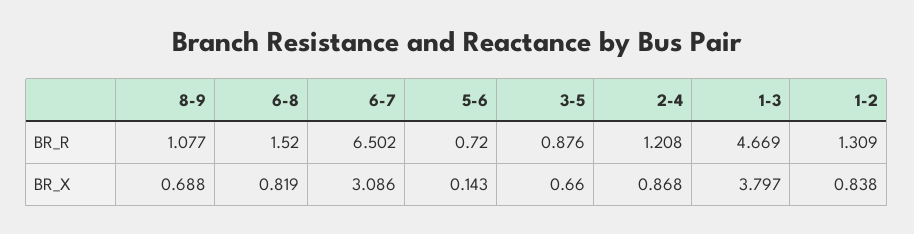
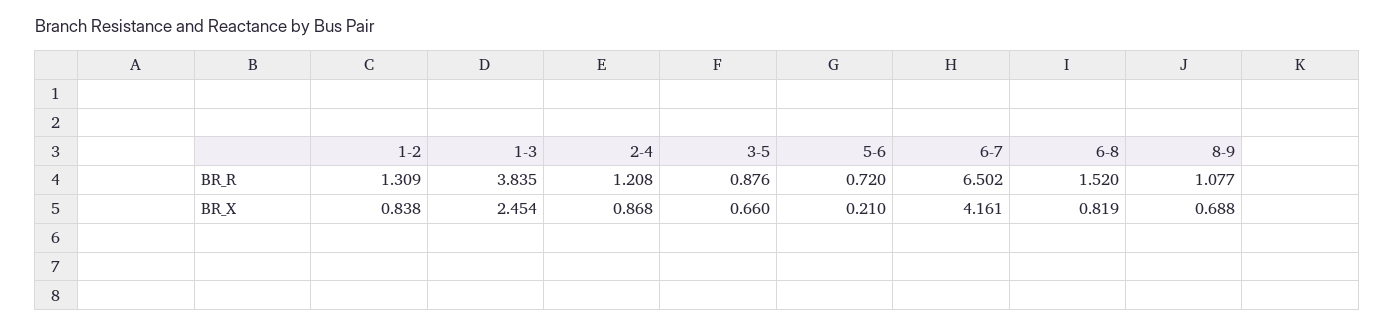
  {
    "8-9": {
      "BR_R": 1.077,
      "BR_X": 0.688
    },
    "6-8": {
      "BR_R": 1.52,
      "BR_X": 0.819
    },
    "6-7": {
      "BR_R": 6.502,
-     "BR_X": 3.086
+     "BR_X": 4.161
    },
    "5-6": {
      "BR_R": 0.72,
-     "BR_X": 0.143
+     "BR_X": 0.21
    },
    "3-5": {
      "BR_R": 0.876,
      "BR_X": 0.66
    },
    "2-4": {
      "BR_R": 1.208,
      "BR_X": 0.868
    },
    "1-3": {
-     "BR_R": 4.669,
+     "BR_R": 3.835,
-     "BR_X": 3.797
+     "BR_X": 2.454
    },
    "1-2": {
      "BR_R": 1.309,
      "BR_X": 0.838
    }
  }

